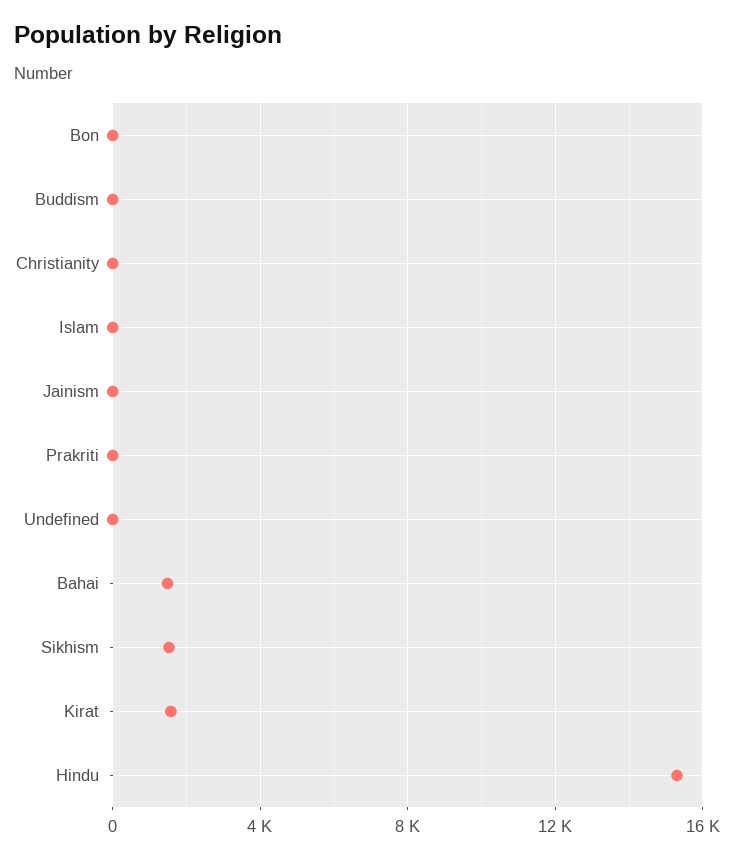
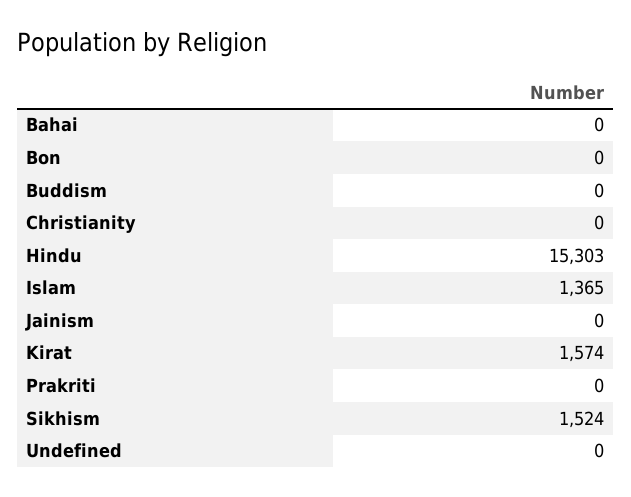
  {
    "Bon": 0,
    "Buddism": 0,
    "Christianity": 0,
-   "Islam": 0,
+   "Islam": 1365,
    "Jainism": 0,
    "Prakriti": 0,
    "Undefined": 0,
-   "Bahai": 1500,
+   "Bahai": 0,
    "Sikhism": 1524,
    "Kirat": 1574,
    "Hindu": 15303
  }

